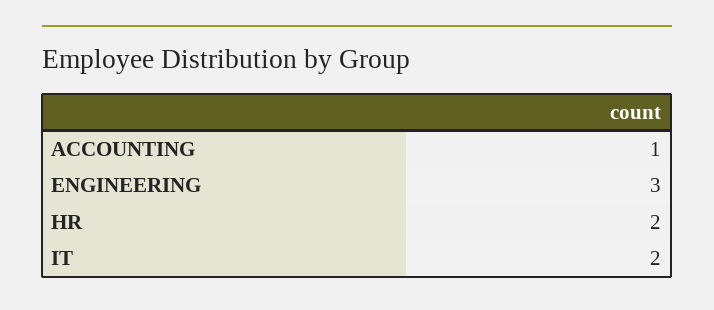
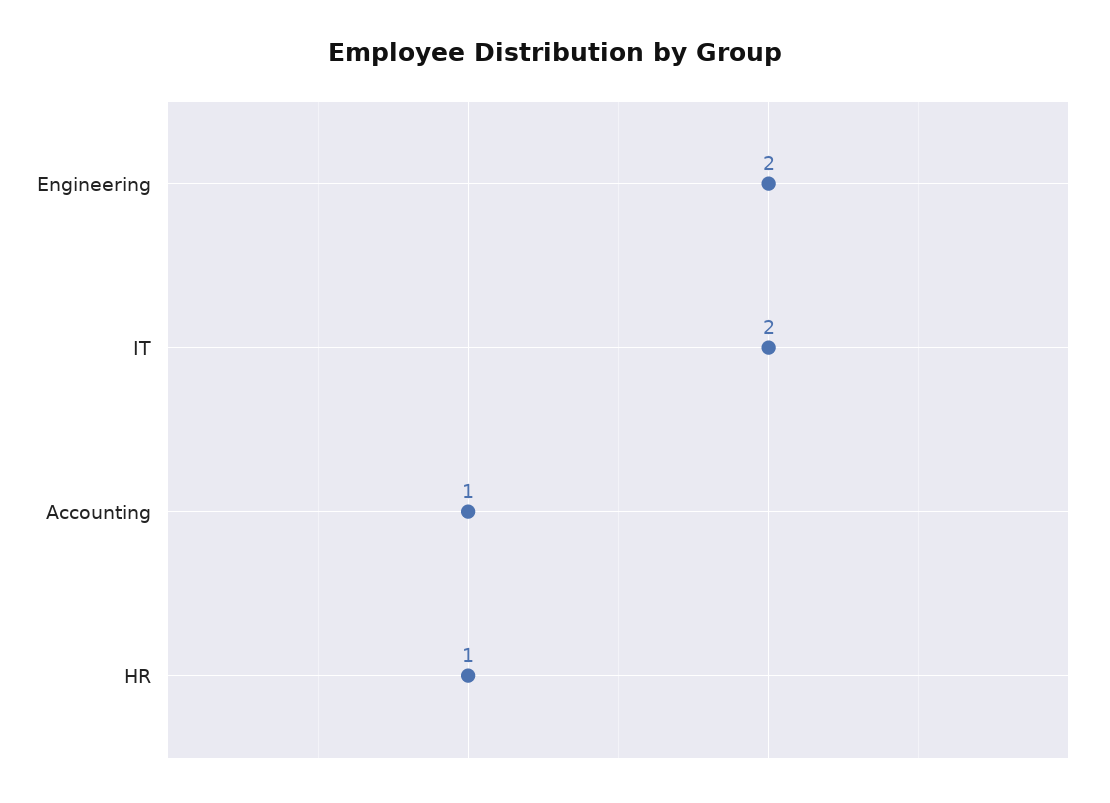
  {
    "ACCOUNTING": 1,
-   "ENGINEERING": 3,
+   "ENGINEERING": 2,
-   "HR": 2,
+   "HR": 1,
    "IT": 2
  }

